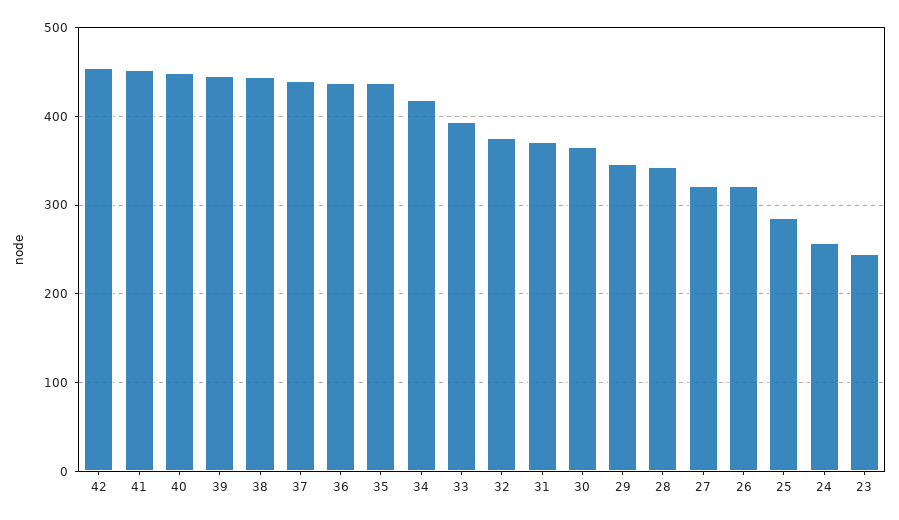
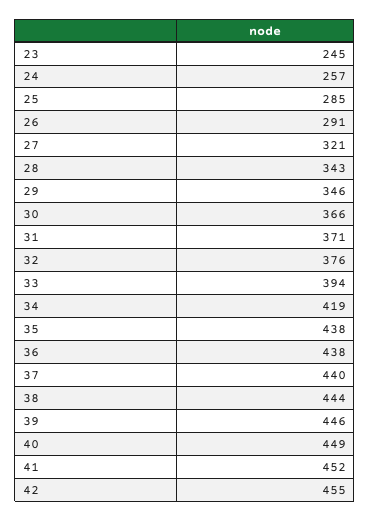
  {
    "42": 455,
    "41": 452,
    "40": 449,
    "39": 446,
    "38": 444,
    "37": 440,
    "36": 438,
    "35": 438,
    "34": 419,
    "33": 394,
    "32": 376,
    "31": 371,
    "30": 366,
    "29": 346,
    "28": 343,
    "27": 321,
-   "26": 320,
+   "26": 291,
    "25": 285,
    "24": 257,
    "23": 245
  }

